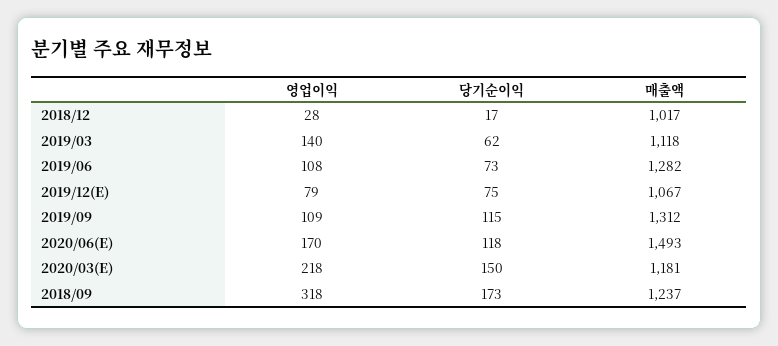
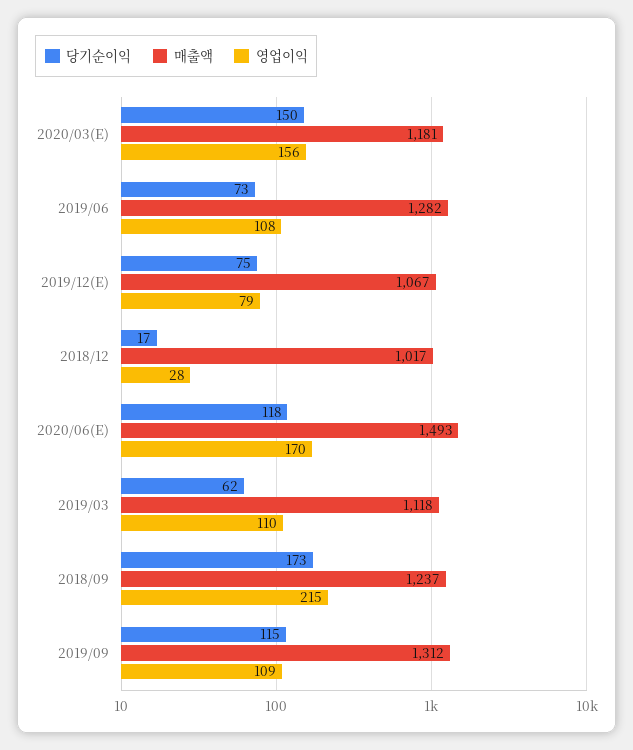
  {
    "영업이익": {
      "2018/12": 28,
-     "2019/03": 140,
+     "2019/03": 110,
      "2019/06": 108,
      "2019/12(E)": 79,
      "2019/09": 109,
      "2020/06(E)": 170,
-     "2020/03(E)": 218,
+     "2020/03(E)": 156,
-     "2018/09": 318
+     "2018/09": 215
    },
    "당기순이익": {
      "2018/12": 17,
      "2019/03": 62,
      "2019/06": 73,
      "2019/12(E)": 75,
      "2019/09": 115,
      "2020/06(E)": 118,
      "2020/03(E)": 150,
      "2018/09": 173
    },
    "매출액": {
      "2018/12": 1017,
      "2019/03": 1118,
      "2019/06": 1282,
      "2019/12(E)": 1067,
      "2019/09": 1312,
      "2020/06(E)": 1493,
      "2020/03(E)": 1181,
      "2018/09": 1237
    }
  }

